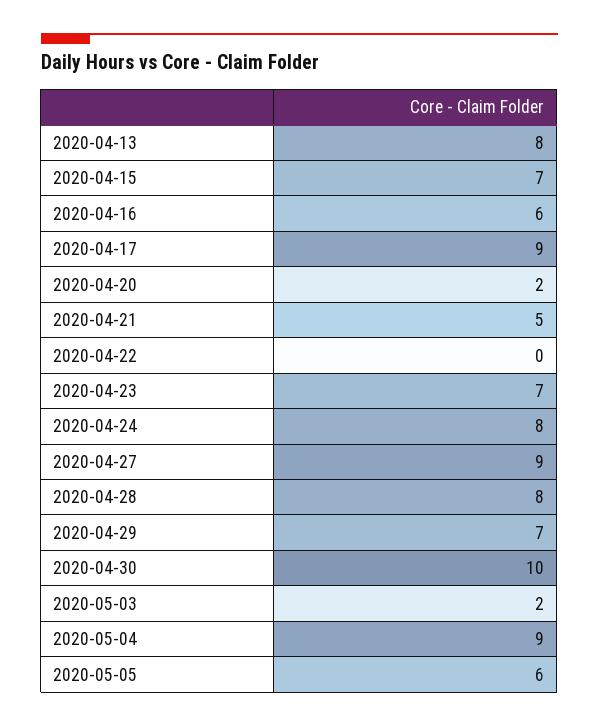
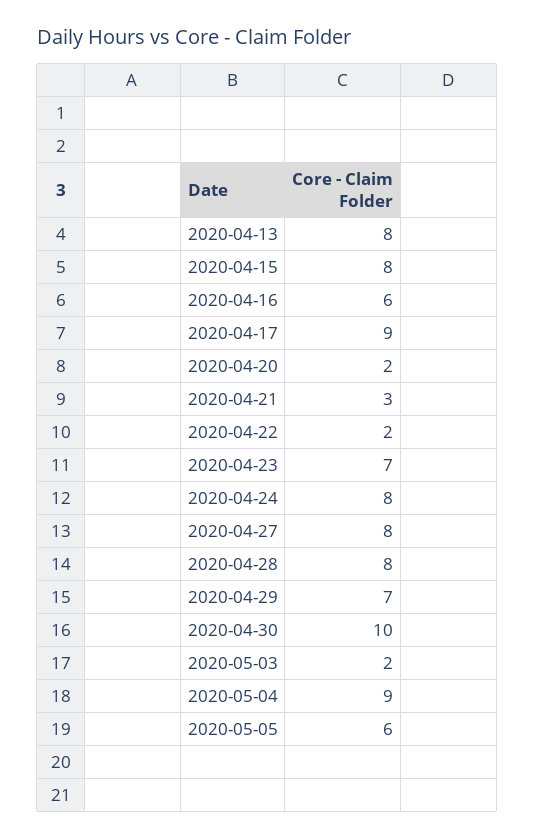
  {
    "2020-04-13": 8,
-   "2020-04-15": 7,
+   "2020-04-15": 8,
    "2020-04-16": 6,
    "2020-04-17": 9,
    "2020-04-20": 2,
-   "2020-04-21": 5,
+   "2020-04-21": 3,
-   "2020-04-22": 0,
+   "2020-04-22": 2,
    "2020-04-23": 7,
    "2020-04-24": 8,
-   "2020-04-27": 9,
+   "2020-04-27": 8,
    "2020-04-28": 8,
    "2020-04-29": 7,
    "2020-04-30": 10,
    "2020-05-03": 2,
    "2020-05-04": 9,
    "2020-05-05": 6
  }

